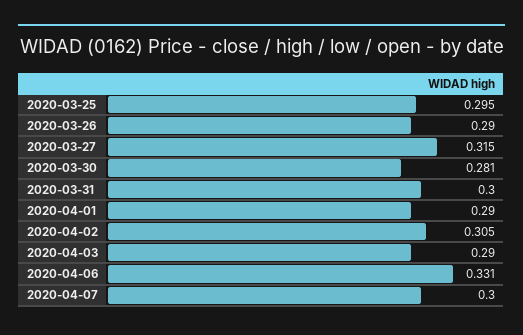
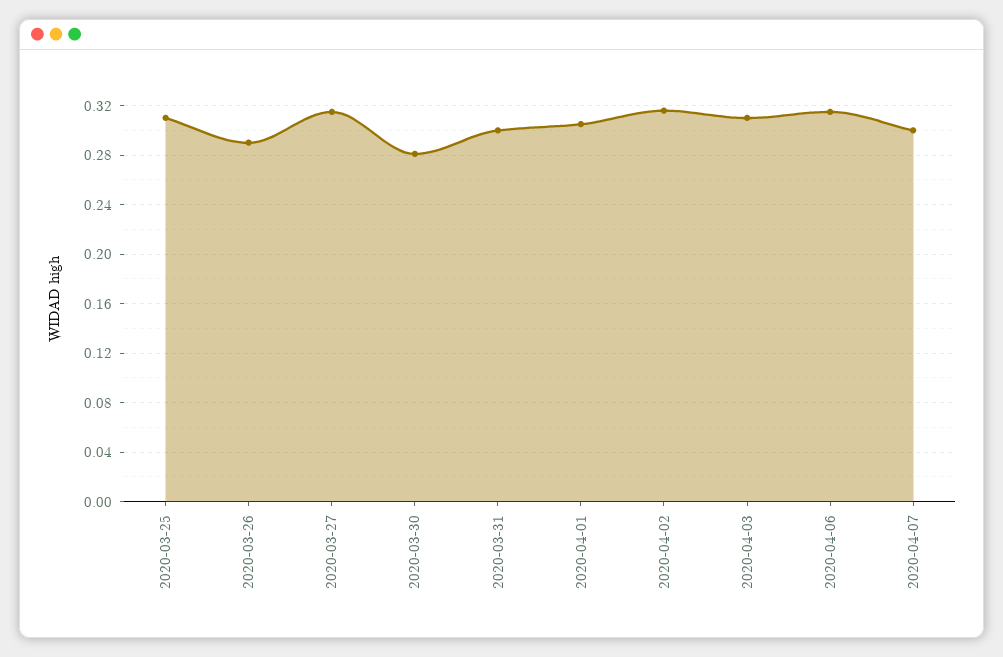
  {
-   "2020-03-25": 0.295,
+   "2020-03-25": 0.31,
    "2020-03-26": 0.29,
    "2020-03-27": 0.315,
    "2020-03-30": 0.281,
    "2020-03-31": 0.3,
-   "2020-04-01": 0.29,
+   "2020-04-01": 0.305,
-   "2020-04-02": 0.305,
+   "2020-04-02": 0.315,
-   "2020-04-03": 0.29,
+   "2020-04-03": 0.31,
-   "2020-04-06": 0.331,
+   "2020-04-06": 0.315,
    "2020-04-07": 0.3
  }

